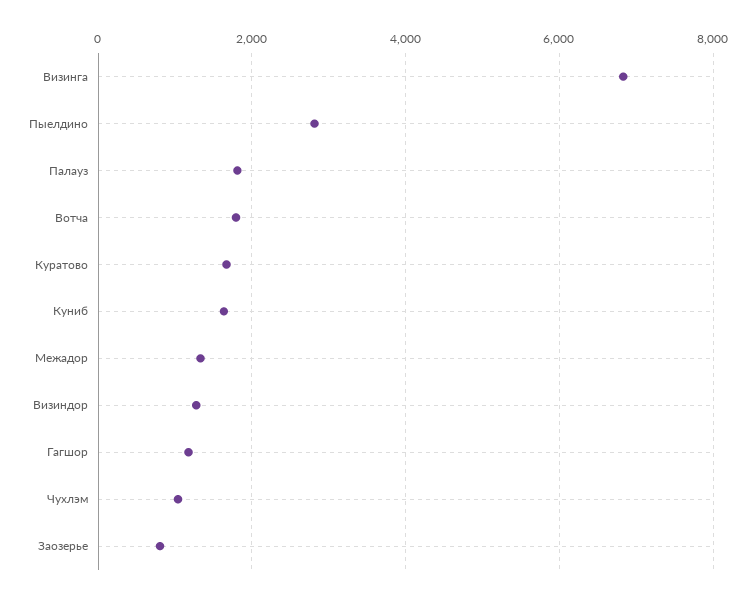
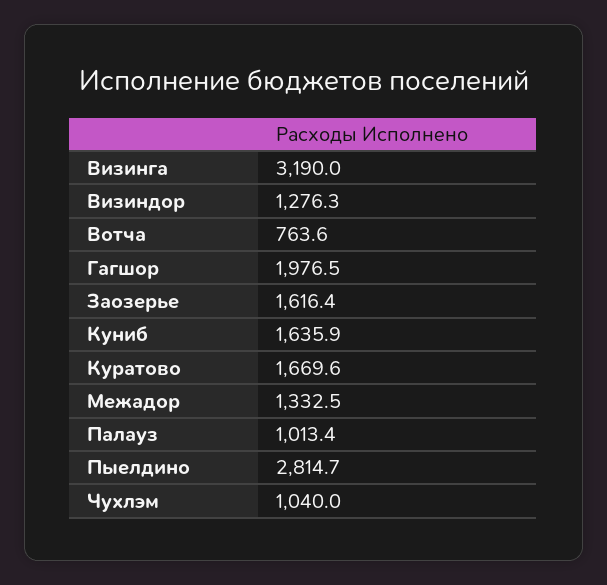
  {
-   "Визинга": 6800,
+   "Визинга": 3190,
    "Пыелдино": 2814.7,
-   "Палауз": 1800,
+   "Палауз": 1013.4,
-   "Вотча": 1800,
+   "Вотча": 763.6,
    "Куратово": 1669.6,
    "Куниб": 1635.9,
    "Межадор": 1332.5,
    "Визиндор": 1276.3,
-   "Гагшор": 1200,
+   "Гагшор": 1976.5,
    "Чухлэм": 1040,
-   "Заозерье": 800
+   "Заозерье": 1616.4
  }

